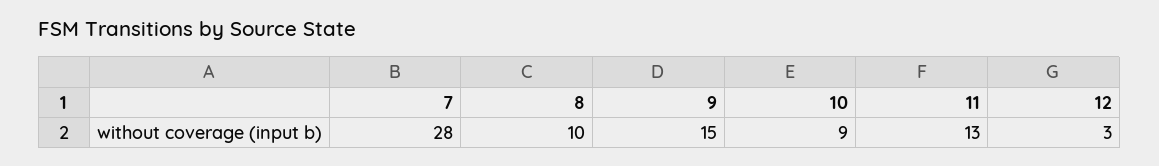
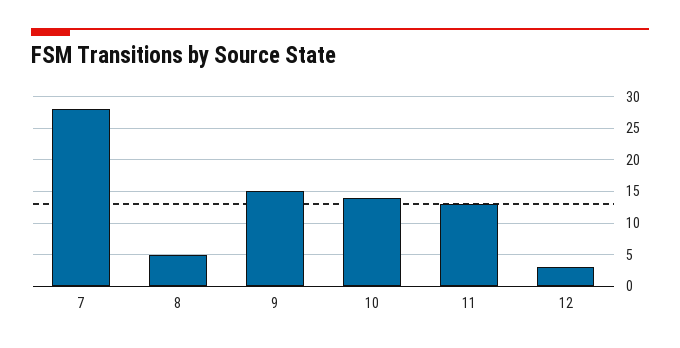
  {
    "7": 28,
-   "8": 10,
+   "8": 5,
    "9": 15,
-   "10": 9,
+   "10": 14,
    "11": 13,
    "12": 3
  }

